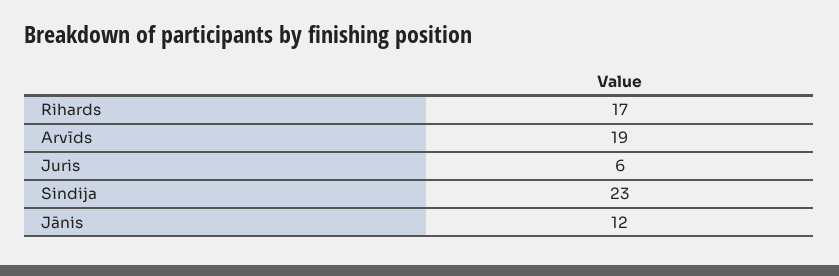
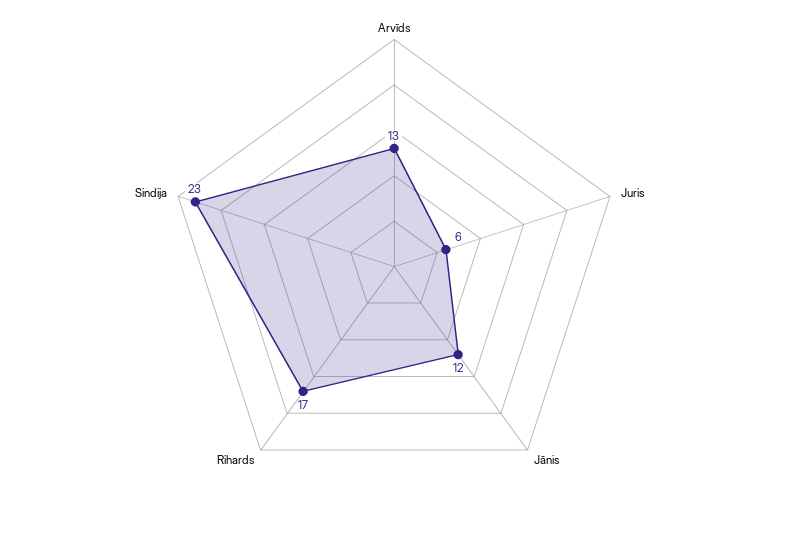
  {
    "Rihards": 17,
-   "Arvīds": 19,
+   "Arvīds": 13,
    "Juris": 6,
    "Sindija": 23,
    "Jānis": 12
  }

